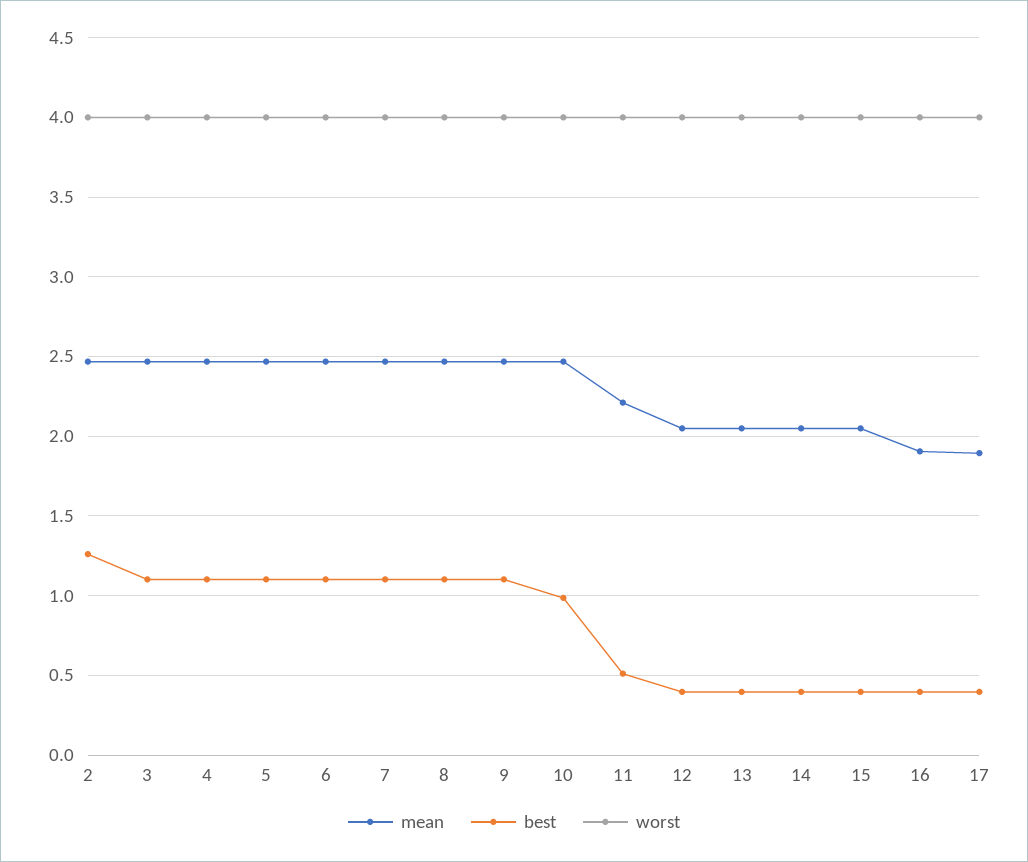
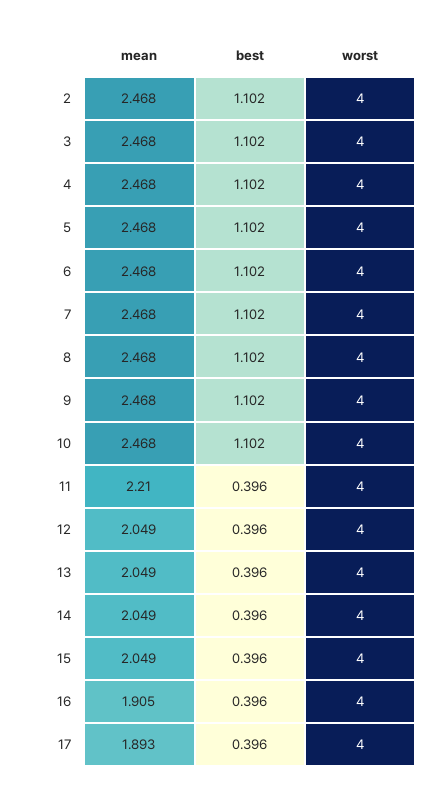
  {
    "mean": {
      "2": 2.468,
      "3": 2.468,
      "4": 2.468,
      "5": 2.468,
      "6": 2.468,
      "7": 2.468,
      "8": 2.468,
      "9": 2.468,
      "10": 2.468,
      "11": 2.21,
      "12": 2.049,
      "13": 2.049,
      "14": 2.049,
      "15": 2.049,
      "16": 1.905,
      "17": 1.893
    },
    "best": {
-     "2": 1.25,
+     "2": 1.102,
      "3": 1.102,
      "4": 1.102,
      "5": 1.102,
      "6": 1.102,
      "7": 1.102,
      "8": 1.102,
      "9": 1.102,
-     "10": 1,
+     "10": 1.102,
-     "11": 0.5,
+     "11": 0.396,
      "12": 0.396,
      "13": 0.396,
      "14": 0.396,
      "15": 0.396,
      "16": 0.396,
      "17": 0.396
    },
    "worst": {
      "2": 4,
      "3": 4,
      "4": 4,
      "5": 4,
      "6": 4,
      "7": 4,
      "8": 4,
      "9": 4,
      "10": 4,
      "11": 4,
      "12": 4,
      "13": 4,
      "14": 4,
      "15": 4,
      "16": 4,
      "17": 4
    }
  }

